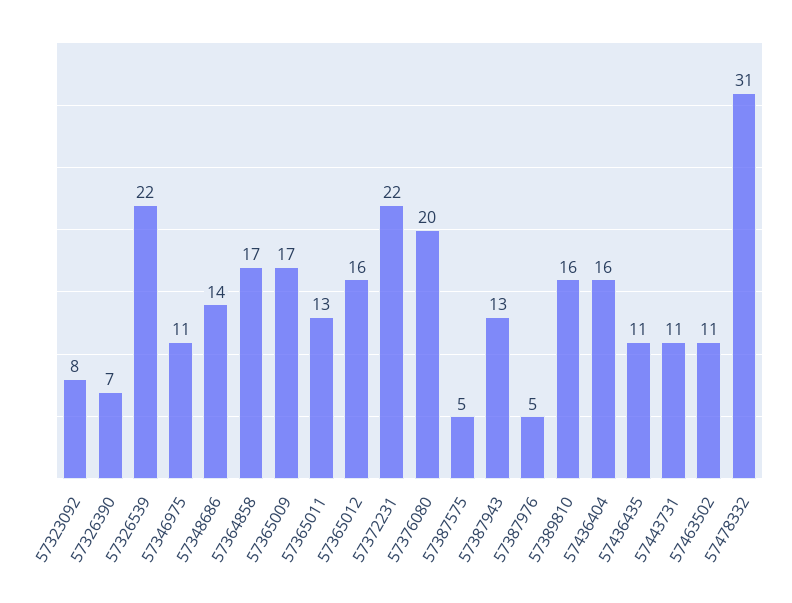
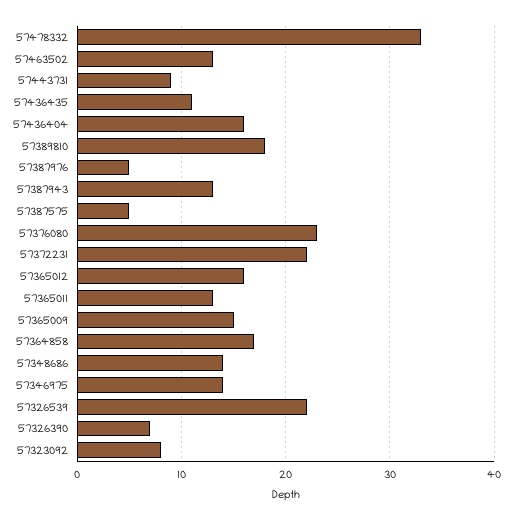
  {
    "57323092": 8,
    "57326390": 7,
    "57326539": 22,
-   "57346975": 11,
+   "57346975": 14,
    "57348686": 14,
    "57364858": 17,
-   "57365009": 17,
+   "57365009": 15,
    "57365011": 13,
    "57365012": 16,
    "57372231": 22,
-   "57376080": 20,
+   "57376080": 23,
    "57387575": 5,
    "57387943": 13,
    "57387976": 5,
-   "57389810": 16,
+   "57389810": 18,
    "57436404": 16,
    "57436435": 11,
-   "57443731": 11,
+   "57443731": 9,
-   "57463502": 11,
+   "57463502": 13,
-   "57478332": 31
+   "57478332": 33
  }

